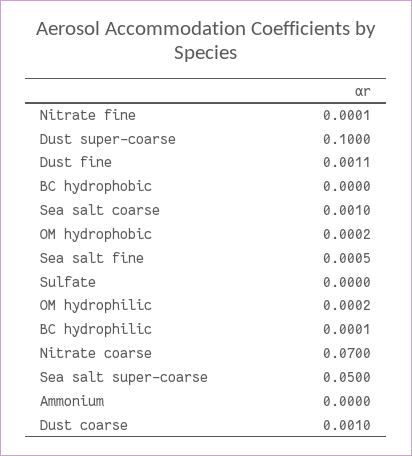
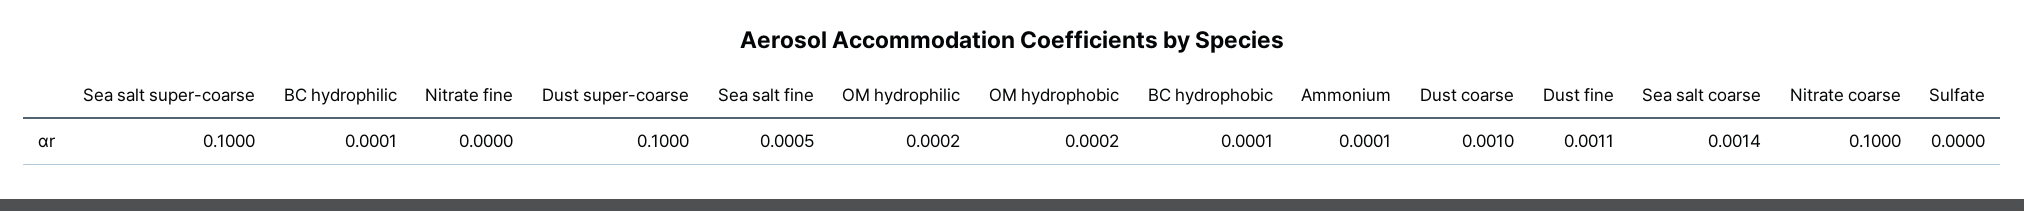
  {
-   "Nitrate fine": 0.0001,
+   "Nitrate fine": 0,
    "Dust super-coarse": 0.1,
    "Dust fine": 0.0011,
-   "BC hydrophobic": 0,
+   "BC hydrophobic": 0.0001,
-   "Sea salt coarse": 0.001,
+   "Sea salt coarse": 0.0014,
    "OM hydrophobic": 0.0002,
    "Sea salt fine": 0.0005,
    "Sulfate": 0,
    "OM hydrophilic": 0.0002,
    "BC hydrophilic": 0.0001,
-   "Nitrate coarse": 0.07,
+   "Nitrate coarse": 0.1,
-   "Sea salt super-coarse": 0.05,
+   "Sea salt super-coarse": 0.1,
-   "Ammonium": 0,
+   "Ammonium": 0.0001,
    "Dust coarse": 0.001
  }

